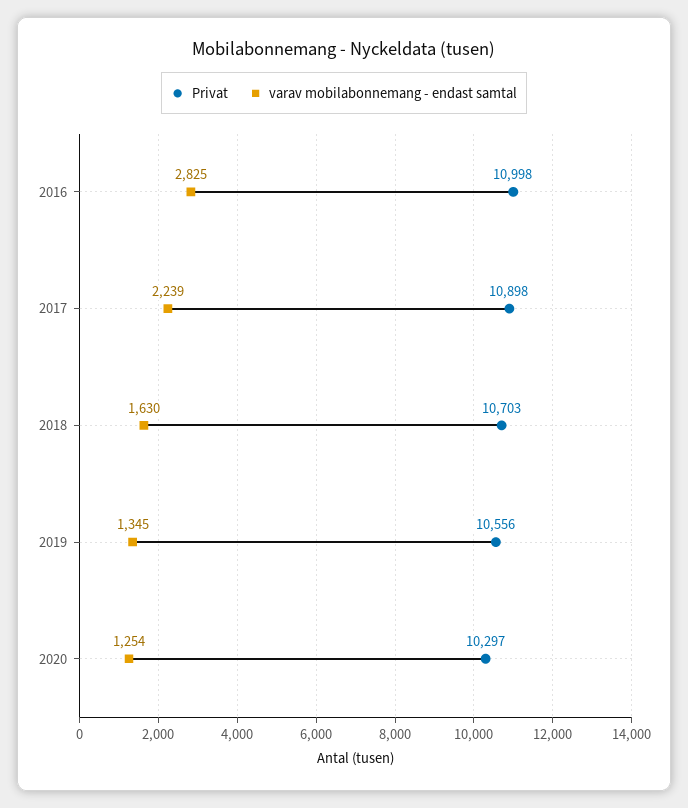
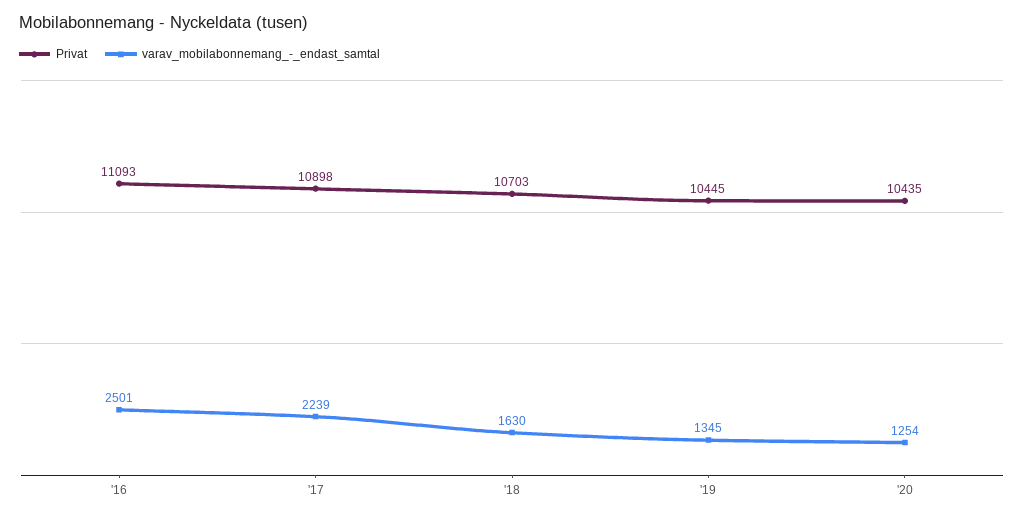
  {
    "Privat": {
-     "2016": 10998,
+     "2016": 11093,
      "2017": 10898,
      "2018": 10703,
-     "2019": 10556,
+     "2019": 10445,
-     "2020": 10297
+     "2020": 10435
    },
    "varav mobilabonnemang - endast samtal": {
-     "2016": 2825,
+     "2016": 2501,
      "2017": 2239,
      "2018": 1630,
      "2019": 1345,
      "2020": 1254
    }
  }

